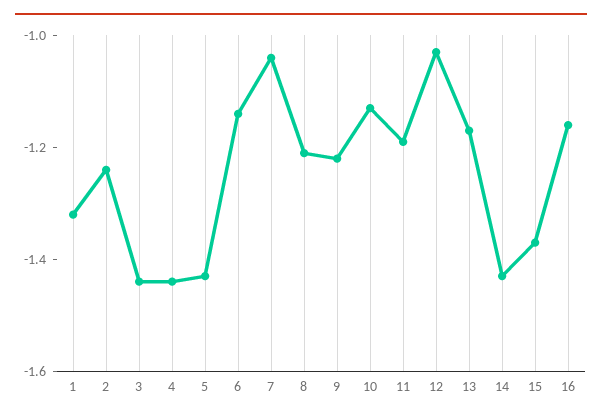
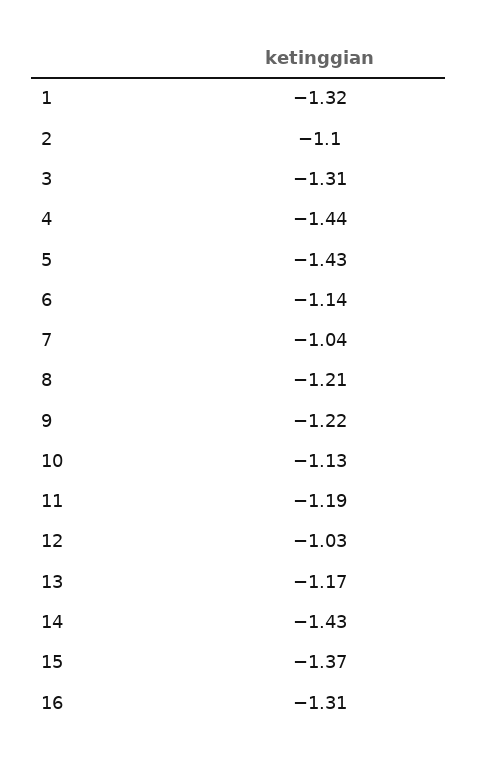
  {
    "1": -1.32,
-   "2": -1.25,
+   "2": -1.1,
-   "3": -1.45,
+   "3": -1.31,
    "4": -1.44,
    "5": -1.43,
    "6": -1.14,
    "7": -1.04,
    "8": -1.21,
    "9": -1.22,
    "10": -1.13,
    "11": -1.19,
    "12": -1.03,
    "13": -1.17,
    "14": -1.43,
    "15": -1.37,
-   "16": -1.15
+   "16": -1.31
  }

